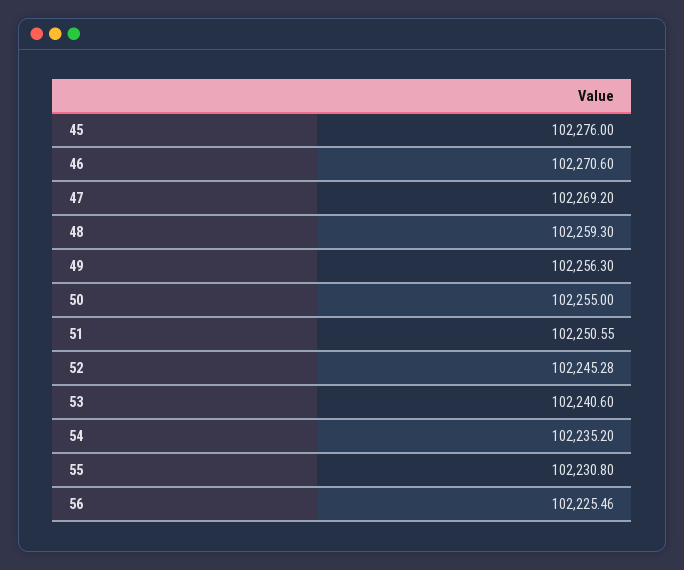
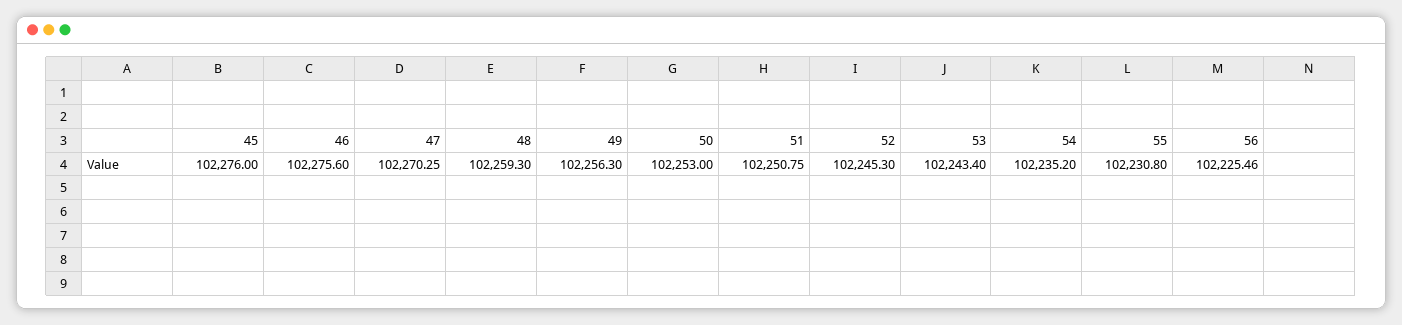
  {
    "45": 102276,
-   "46": 102270.6,
+   "46": 102275.6,
-   "47": 102269.2,
+   "47": 102270.25,
    "48": 102259.3,
    "49": 102256.3,
-   "50": 102255,
+   "50": 102253,
-   "51": 102250.55,
+   "51": 102250.75,
-   "52": 102245.28,
+   "52": 102245.3,
-   "53": 102240.6,
+   "53": 102243.4,
    "54": 102235.2,
    "55": 102230.8,
    "56": 102225.46
  }

